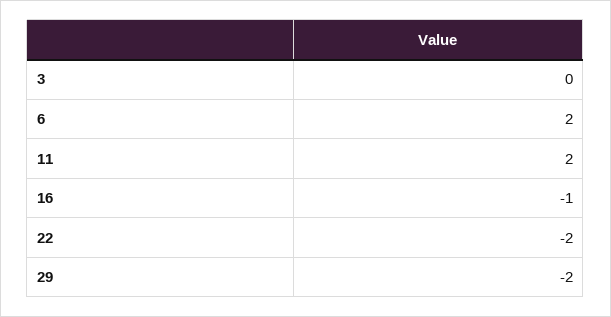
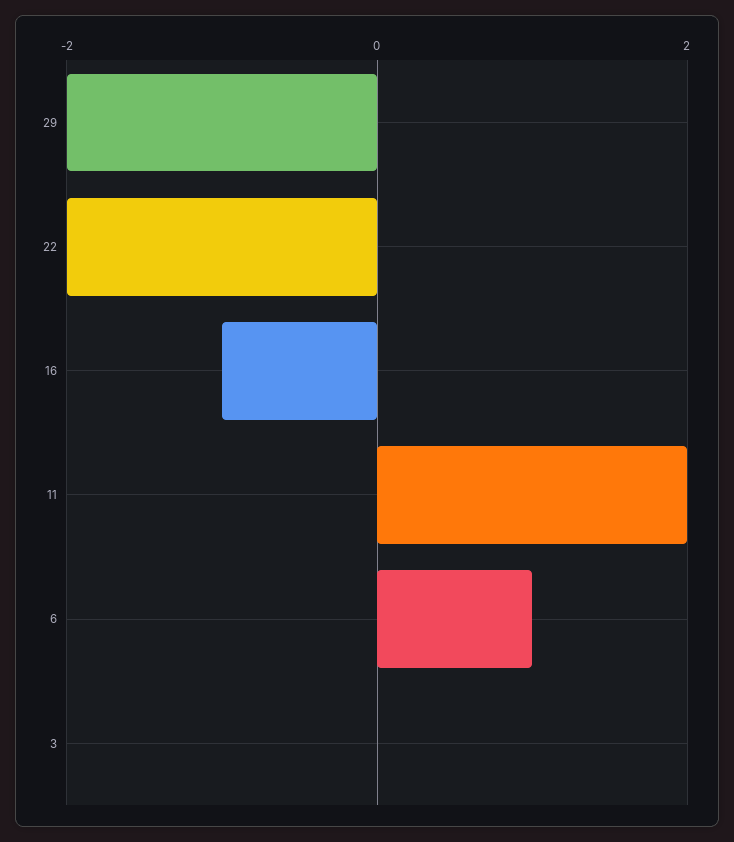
  {
    "3": 0,
-   "6": 2,
+   "6": 1,
    "11": 2,
    "16": -1,
    "22": -2,
    "29": -2
  }

